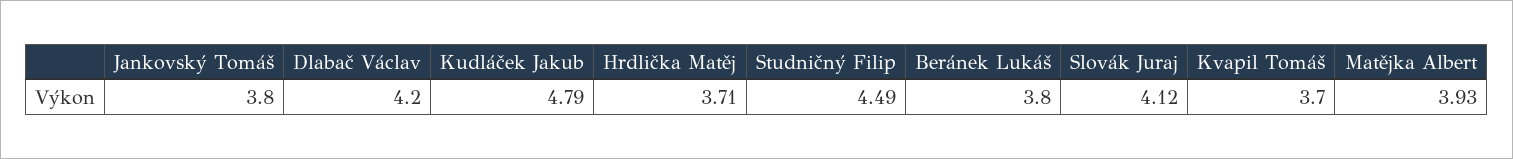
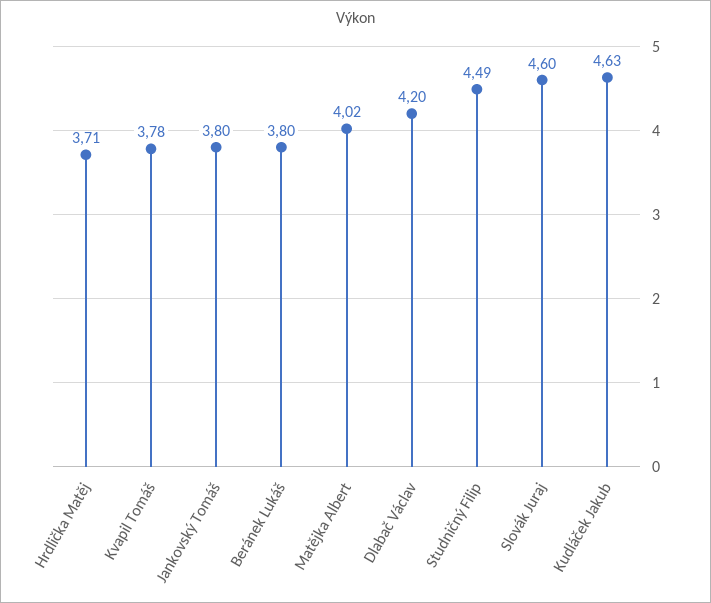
  {
    "Jankovský Tomáš": 3.8,
    "Dlabač Václav": 4.2,
-   "Kudláček Jakub": 4.79,
+   "Kudláček Jakub": 4.63,
    "Hrdlička Matěj": 3.71,
    "Studničný Filip": 4.49,
    "Beránek Lukáš": 3.8,
-   "Slovák Juraj": 4.12,
+   "Slovák Juraj": 4.6,
-   "Kvapil Tomáš": 3.7,
+   "Kvapil Tomáš": 3.78,
-   "Matějka Albert": 3.93
+   "Matějka Albert": 4.02
  }

